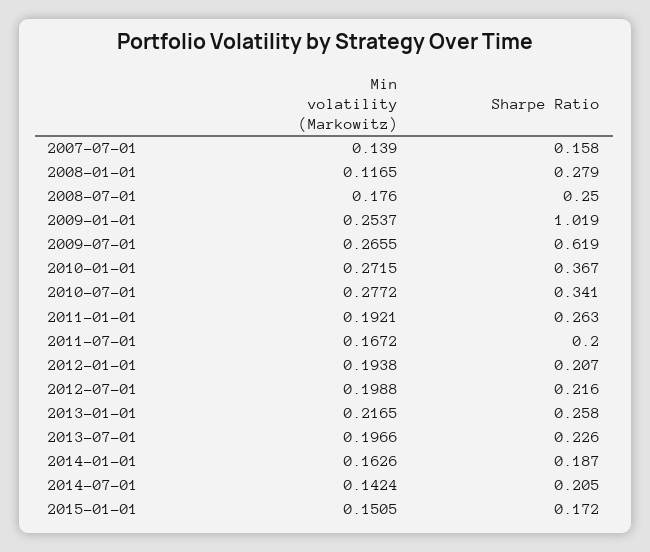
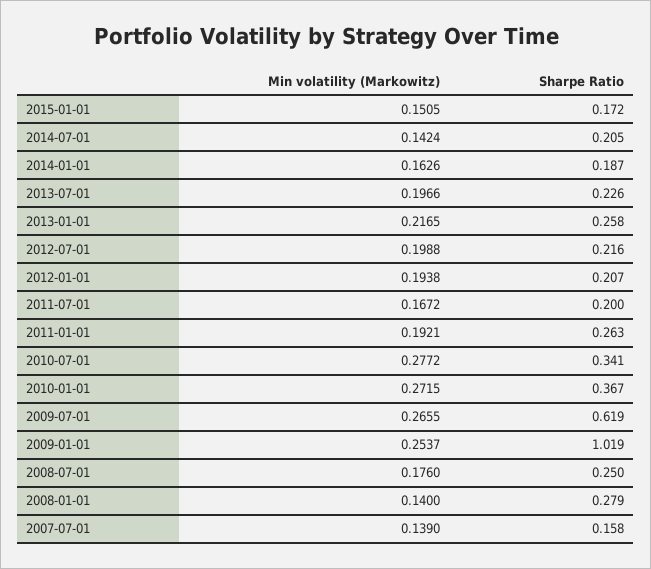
  {
    "Min volatility (Markowitz)": {
      "2007-07-01": 0.139,
-     "2008-01-01": 0.1165,
+     "2008-01-01": 0.14,
      "2008-07-01": 0.176,
      "2009-01-01": 0.2537,
      "2009-07-01": 0.2655,
      "2010-01-01": 0.2715,
      "2010-07-01": 0.2772,
      "2011-01-01": 0.1921,
      "2011-07-01": 0.1672,
      "2012-01-01": 0.1938,
      "2012-07-01": 0.1988,
      "2013-01-01": 0.2165,
      "2013-07-01": 0.1966,
      "2014-01-01": 0.1626,
      "2014-07-01": 0.1424,
      "2015-01-01": 0.1505
    },
    "Sharpe Ratio": {
      "2007-07-01": 0.158,
      "2008-01-01": 0.279,
      "2008-07-01": 0.25,
      "2009-01-01": 1.019,
      "2009-07-01": 0.619,
      "2010-01-01": 0.367,
      "2010-07-01": 0.341,
      "2011-01-01": 0.263,
      "2011-07-01": 0.2,
      "2012-01-01": 0.207,
      "2012-07-01": 0.216,
      "2013-01-01": 0.258,
      "2013-07-01": 0.226,
      "2014-01-01": 0.187,
      "2014-07-01": 0.205,
      "2015-01-01": 0.172
    }
  }

